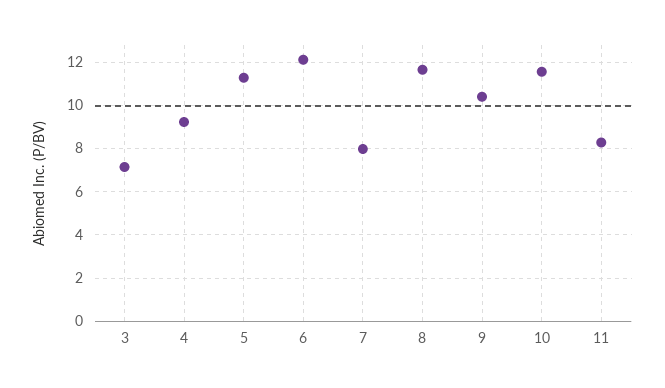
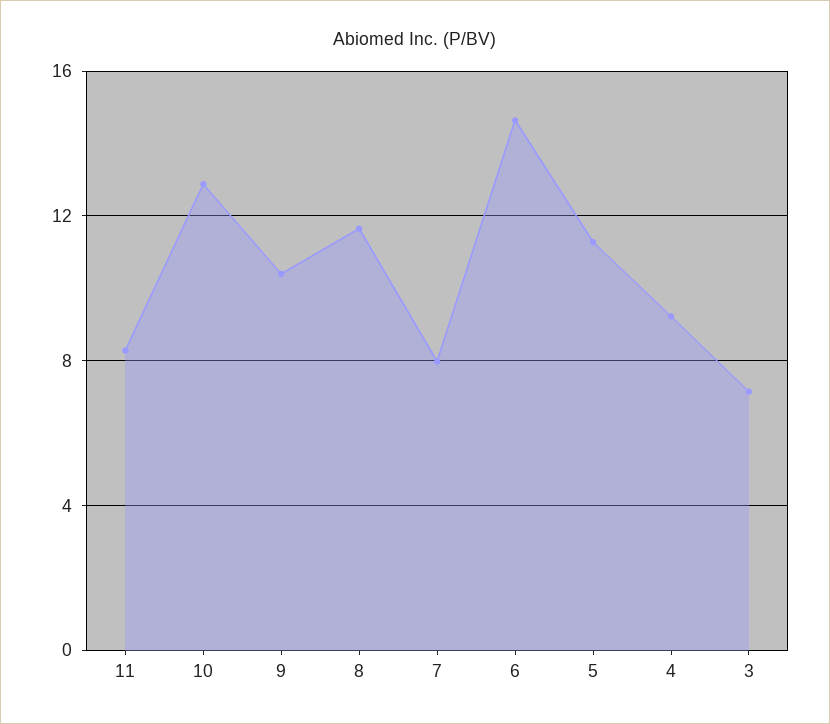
  {
    "3": 7,
    "4": 9,
    "5": 11.5,
-   "6": 12,
+   "6": 14.5,
    "7": 8,
    "8": 11.5,
    "9": 10.5,
-   "10": 11.5,
+   "10": 13,
    "11": 8.5
  }

